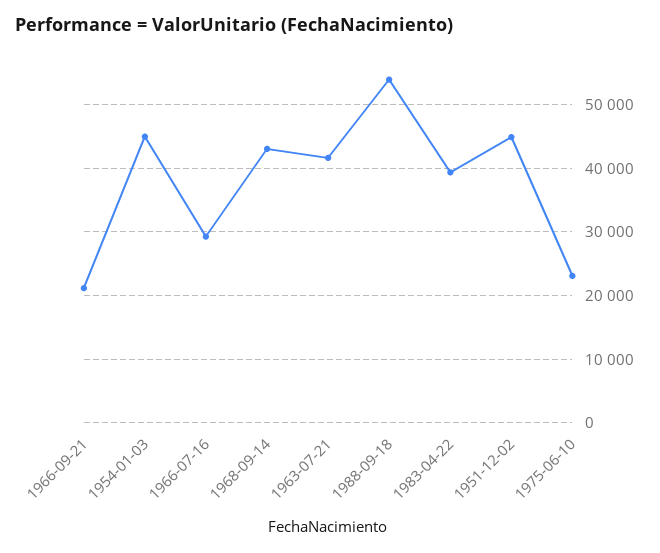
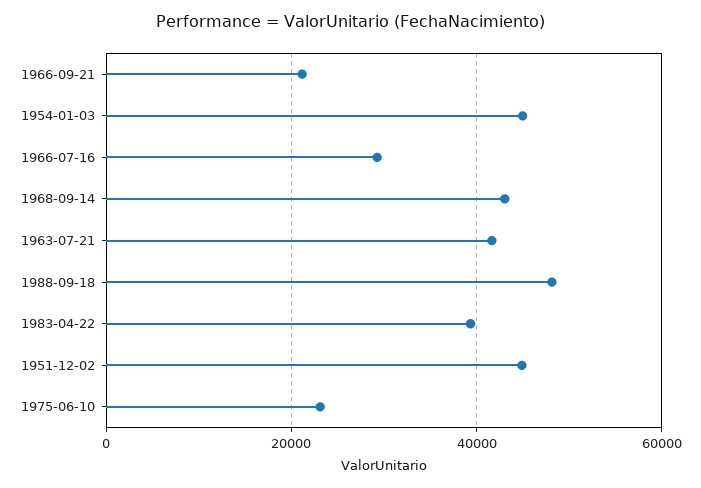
  {
    "1966-09-21": 21000,
    "1954-01-03": 45000,
    "1966-07-16": 29000,
    "1968-09-14": 43000,
    "1963-07-21": 42000,
-   "1988-09-18": 54000,
+   "1988-09-18": 48000,
    "1983-04-22": 39000,
    "1951-12-02": 45000,
    "1975-06-10": 23000
  }

